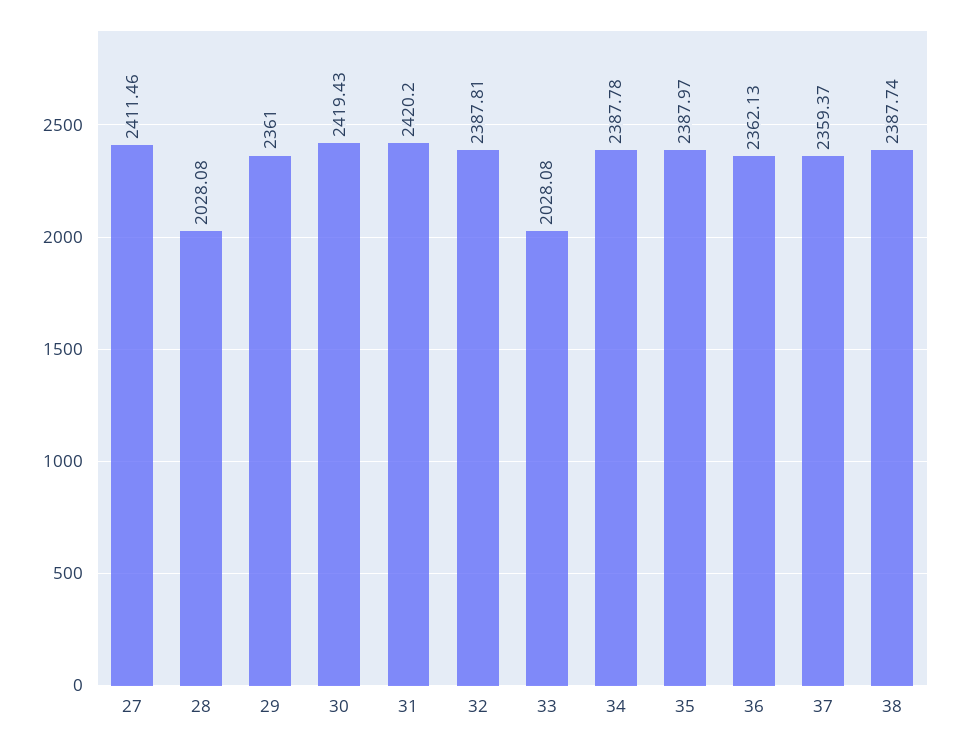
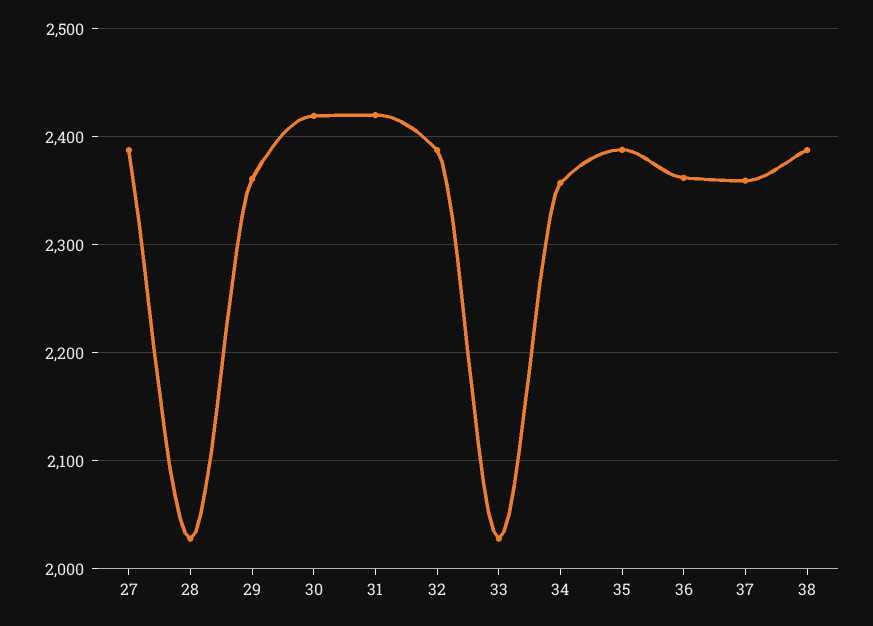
  {
-   "27": 2411.46,
+   "27": 2390,
    "28": 2028.08,
    "29": 2361,
    "30": 2419.43,
    "31": 2420.2,
    "32": 2387.81,
    "33": 2028.08,
-   "34": 2387.78,
+   "34": 2360,
    "35": 2387.97,
    "36": 2362.13,
    "37": 2359.37,
    "38": 2387.74
  }

